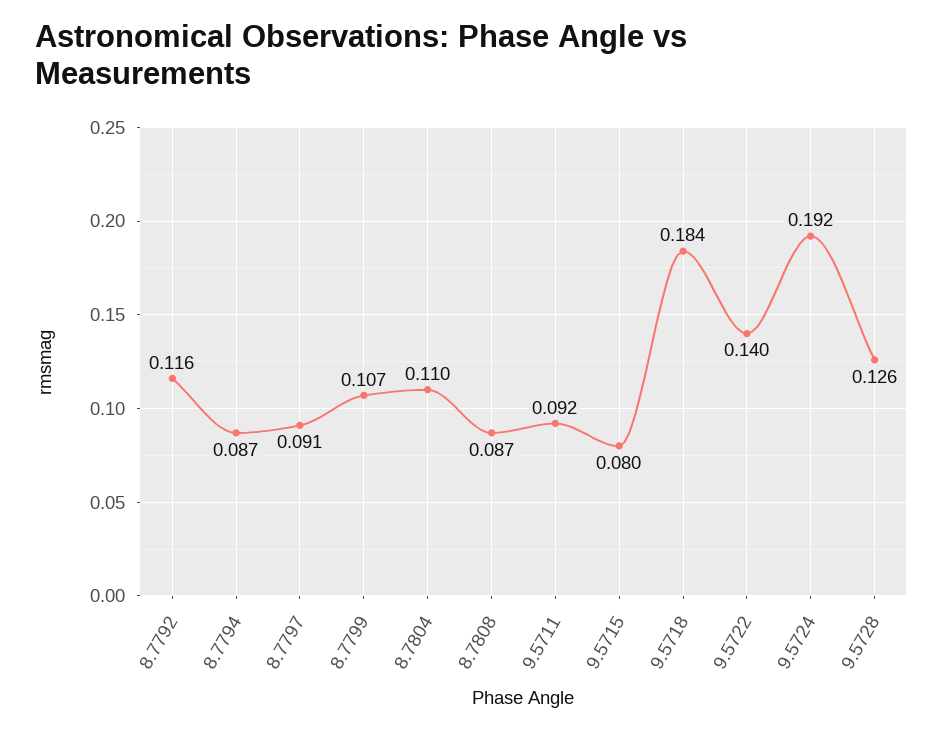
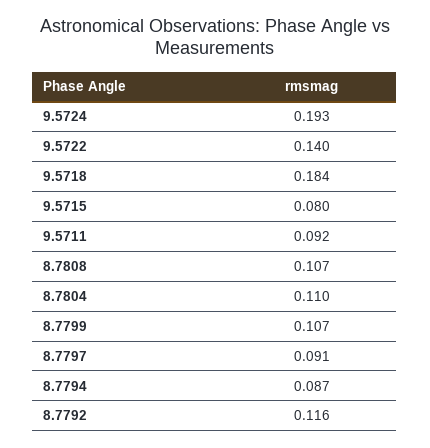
  {
    "8.7792": 0.116,
    "8.7794": 0.087,
    "8.7797": 0.091,
    "8.7799": 0.107,
    "8.7804": 0.11,
-   "8.7808": 0.087,
+   "8.7808": 0.107,
    "9.5711": 0.092,
    "9.5715": 0.08,
    "9.5718": 0.184,
    "9.5722": 0.14,
-   "9.5724": 0.192,
+   "9.5724": 0.193
-   "9.5728": 0.126
  }

